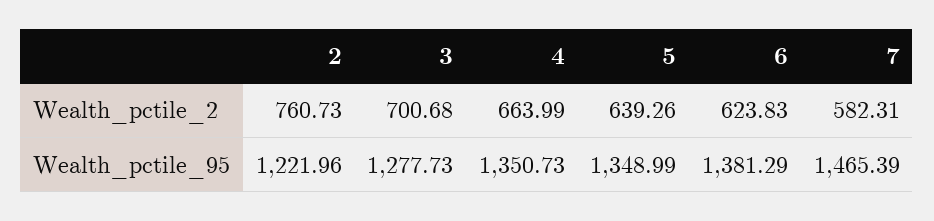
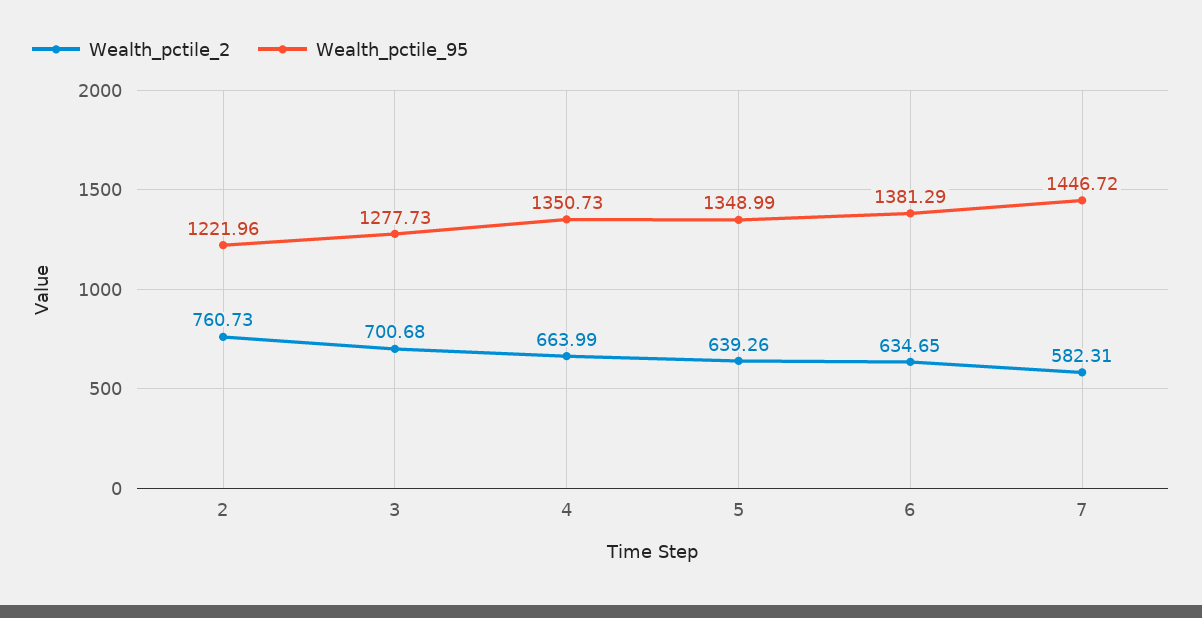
  {
    "Wealth_pctile_2": {
      "2": 760.73,
      "3": 700.68,
      "4": 663.99,
      "5": 639.26,
-     "6": 623.83,
+     "6": 634.65,
      "7": 582.31
    },
    "Wealth_pctile_95": {
      "2": 1221.96,
      "3": 1277.73,
      "4": 1350.73,
      "5": 1348.99,
      "6": 1381.29,
-     "7": 1465.39
+     "7": 1446.72
    }
  }

